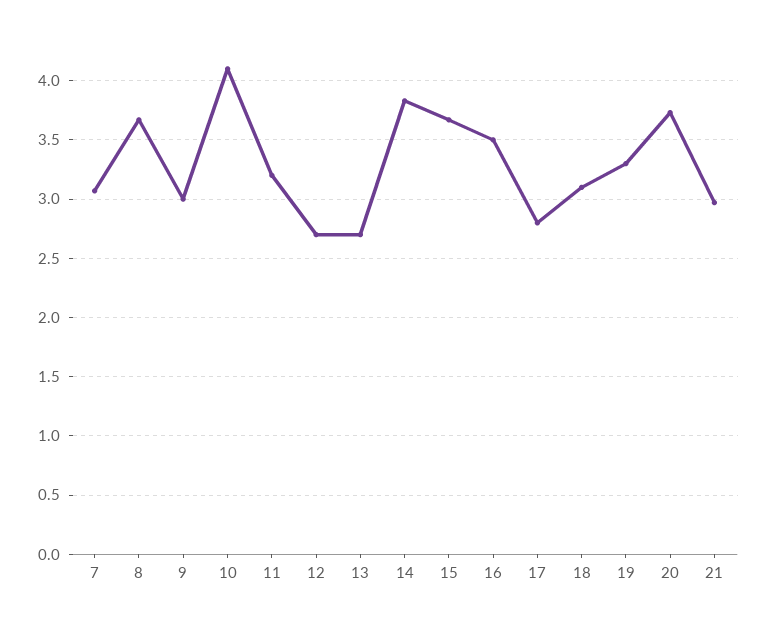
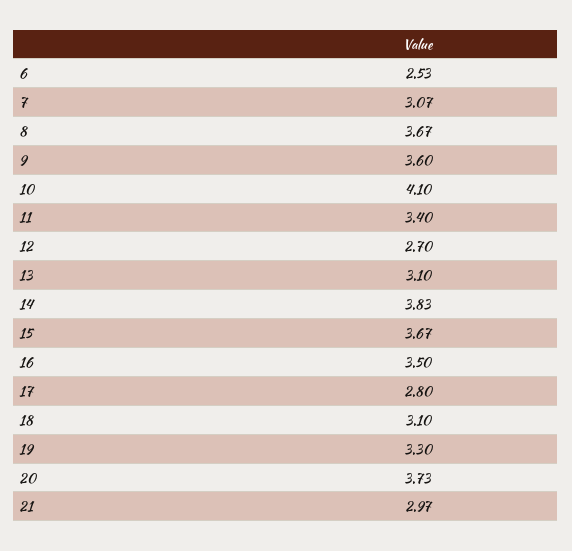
  {
    "7": 3.07,
    "8": 3.67,
-   "9": 3,
+   "9": 3.6,
    "10": 4.1,
-   "11": 3.2,
+   "11": 3.4,
    "12": 2.7,
-   "13": 2.7,
+   "13": 3.1,
    "14": 3.83,
    "15": 3.67,
    "16": 3.5,
    "17": 2.8,
    "18": 3.1,
    "19": 3.3,
    "20": 3.73,
-   "21": 2.97
+   "21": 2.97,
+   "6": 2.53
  }

